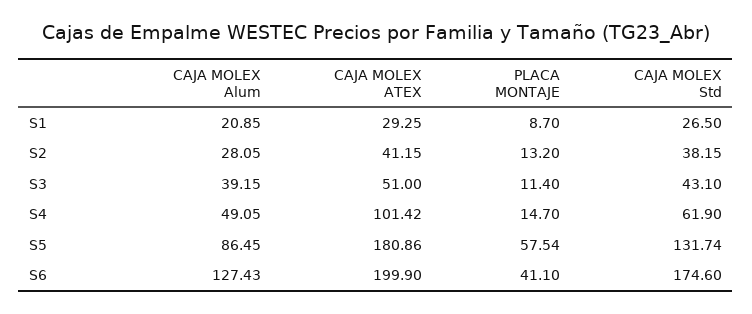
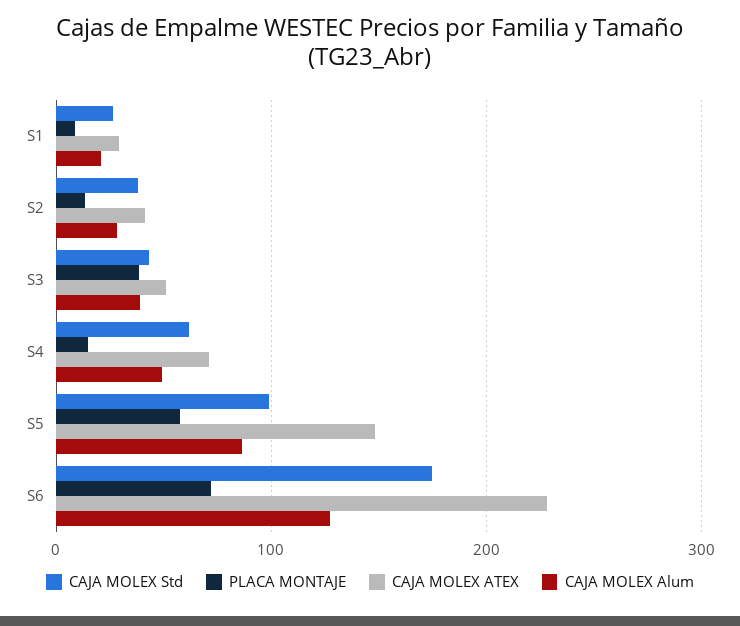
  {
    "CAJA MOLEX Alum": {
      "S1": 20.85,
      "S2": 28.05,
      "S3": 39.15,
      "S4": 49.05,
      "S5": 86.45,
      "S6": 127.43
    },
    "CAJA MOLEX ATEX": {
      "S1": 29.25,
      "S2": 41.15,
      "S3": 51,
-     "S4": 101.42,
+     "S4": 70,
-     "S5": 180.86,
+     "S5": 150,
-     "S6": 199.9
+     "S6": 230
    },
    "PLACA MONTAJE": {
      "S1": 8.7,
      "S2": 13.2,
-     "S3": 11.4,
+     "S3": 40,
      "S4": 14.7,
      "S5": 57.54,
-     "S6": 41.1
+     "S6": 70
    },
    "CAJA MOLEX Std": {
      "S1": 26.5,
      "S2": 38.15,
      "S3": 43.1,
      "S4": 61.9,
-     "S5": 131.74,
+     "S5": 100,
      "S6": 174.6
    }
  }

